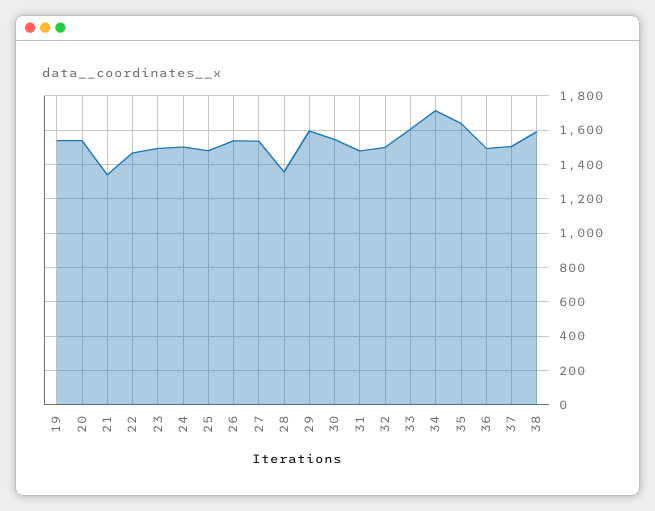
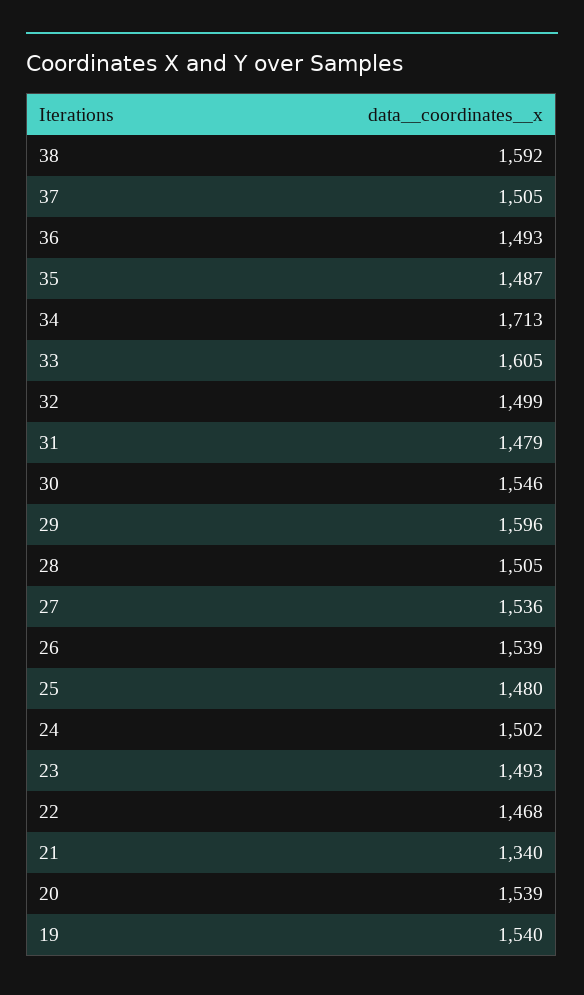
  {
    "19": 1540,
    "20": 1539,
    "21": 1340,
    "22": 1468,
    "23": 1493,
    "24": 1502,
    "25": 1480,
    "26": 1539,
    "27": 1536,
-   "28": 1350,
+   "28": 1505,
    "29": 1596,
    "30": 1546,
    "31": 1479,
    "32": 1499,
    "33": 1605,
    "34": 1713,
-   "35": 1650,
+   "35": 1487,
    "36": 1493,
    "37": 1505,
    "38": 1592
  }

